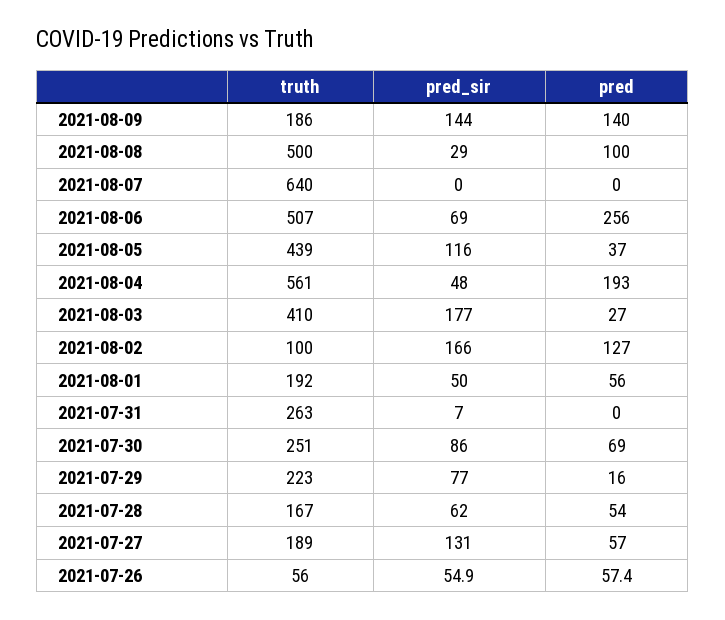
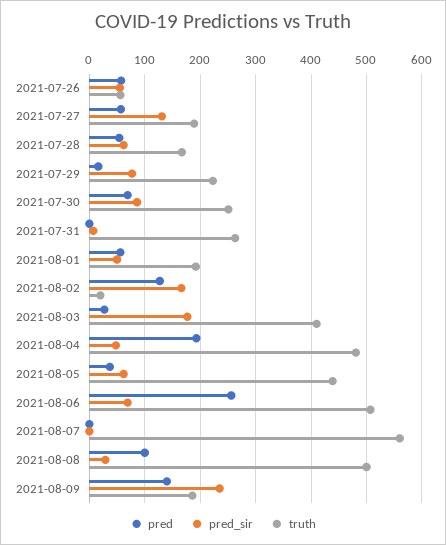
  {
    "truth": {
      "2021-08-09": 186,
      "2021-08-08": 500,
-     "2021-08-07": 640,
+     "2021-08-07": 560,
      "2021-08-06": 507,
      "2021-08-05": 439,
-     "2021-08-04": 561,
+     "2021-08-04": 480,
      "2021-08-03": 410,
-     "2021-08-02": 100,
+     "2021-08-02": 20,
      "2021-08-01": 192,
      "2021-07-31": 263,
      "2021-07-30": 251,
      "2021-07-29": 223,
      "2021-07-28": 167,
      "2021-07-27": 189,
      "2021-07-26": 56
    },
    "pred_sir": {
-     "2021-08-09": 144,
+     "2021-08-09": 240,
      "2021-08-08": 29,
      "2021-08-07": 0,
      "2021-08-06": 69,
-     "2021-08-05": 116,
+     "2021-08-05": 60,
      "2021-08-04": 48,
      "2021-08-03": 177,
      "2021-08-02": 166,
      "2021-08-01": 50,
      "2021-07-31": 7,
      "2021-07-30": 86,
      "2021-07-29": 77,
      "2021-07-28": 62,
      "2021-07-27": 131,
      "2021-07-26": 54.9
    },
    "pred": {
      "2021-08-09": 140,
      "2021-08-08": 100,
      "2021-08-07": 0,
      "2021-08-06": 256,
      "2021-08-05": 37,
      "2021-08-04": 193,
      "2021-08-03": 27,
      "2021-08-02": 127,
      "2021-08-01": 56,
      "2021-07-31": 0,
      "2021-07-30": 69,
      "2021-07-29": 16,
      "2021-07-28": 54,
      "2021-07-27": 57,
      "2021-07-26": 57.4
    }
  }

